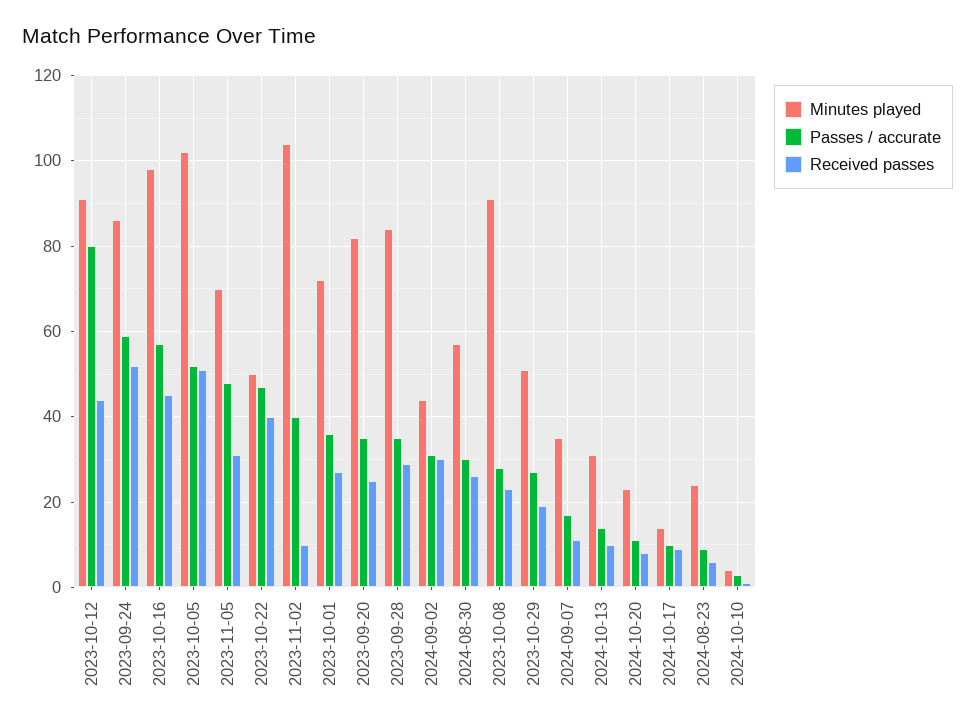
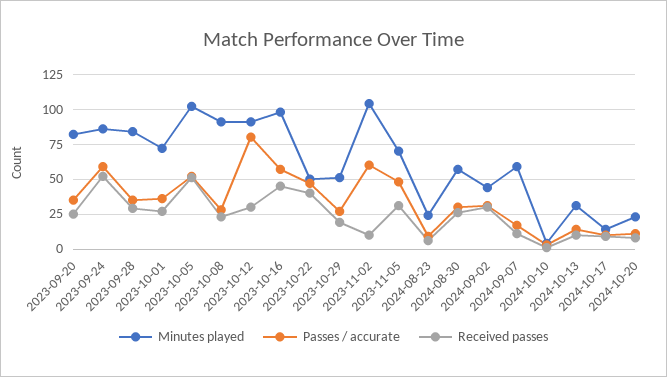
  {
    "Minutes played": {
      "2023-10-12": 90,
      "2023-09-24": 85,
      "2023-10-16": 100,
      "2023-10-05": 100,
      "2023-11-05": 70,
      "2023-10-22": 50,
      "2023-11-02": 105,
      "2023-10-01": 70,
      "2023-09-20": 80,
      "2023-09-28": 85,
      "2024-09-02": 45,
      "2024-08-30": 55,
      "2023-10-08": 90,
      "2023-10-29": 50,
-     "2024-09-07": 35,
+     "2024-09-07": 60,
      "2024-10-13": 30,
      "2024-10-20": 25,
      "2024-10-17": 15,
      "2024-08-23": 25,
      "2024-10-10": 5
    },
    "Passes / accurate": {
      "2023-10-12": 80,
      "2023-09-24": 60,
      "2023-10-16": 55,
      "2023-10-05": 50,
      "2023-11-05": 50,
      "2023-10-22": 45,
-     "2023-11-02": 40,
+     "2023-11-02": 60,
      "2023-10-01": 35,
      "2023-09-20": 35,
      "2023-09-28": 35,
      "2024-09-02": 30,
      "2024-08-30": 30,
      "2023-10-08": 30,
      "2023-10-29": 25,
      "2024-09-07": 15,
      "2024-10-13": 15,
      "2024-10-20": 10,
      "2024-10-17": 10,
      "2024-08-23": 10,
      "2024-10-10": 5
    },
    "Received passes": {
-     "2023-10-12": 45,
+     "2023-10-12": 30,
      "2023-09-24": 50,
      "2023-10-16": 45,
      "2023-10-05": 50,
      "2023-11-05": 30,
      "2023-10-22": 40,
      "2023-11-02": 10,
      "2023-10-01": 25,
      "2023-09-20": 25,
      "2023-09-28": 30,
      "2024-09-02": 30,
      "2024-08-30": 25,
      "2023-10-08": 25,
      "2023-10-29": 20,
      "2024-09-07": 10,
      "2024-10-13": 10,
      "2024-10-20": 10,
      "2024-10-17": 10,
      "2024-08-23": 5,
      "2024-10-10": 0
    }
  }

